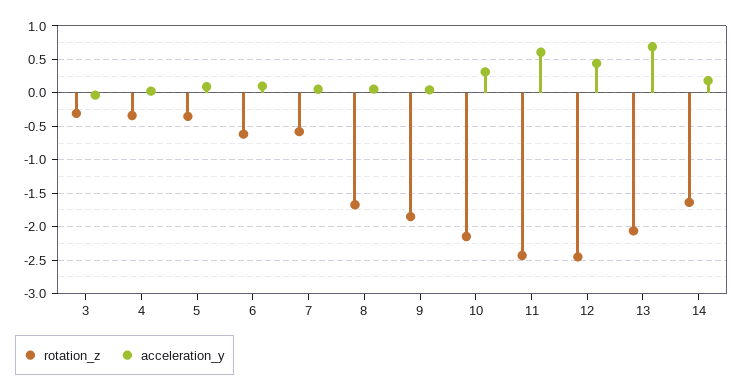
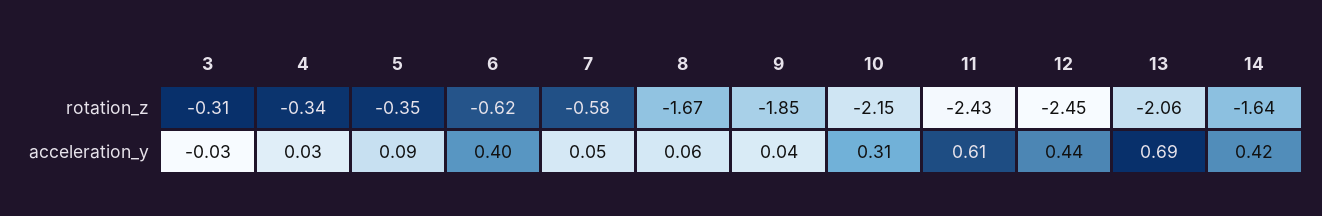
  {
    "rotation_z": {
      "3": -0.31,
      "4": -0.34,
      "5": -0.35,
      "6": -0.62,
      "7": -0.58,
      "8": -1.67,
      "9": -1.85,
      "10": -2.15,
      "11": -2.43,
      "12": -2.45,
      "13": -2.06,
      "14": -1.64
    },
    "acceleration_y": {
      "3": -0.03,
      "4": 0.03,
      "5": 0.09,
-     "6": 0.1,
+     "6": 0.4,
      "7": 0.05,
      "8": 0.06,
      "9": 0.04,
      "10": 0.31,
      "11": 0.61,
      "12": 0.44,
      "13": 0.69,
-     "14": 0.2
+     "14": 0.42
    }
  }

